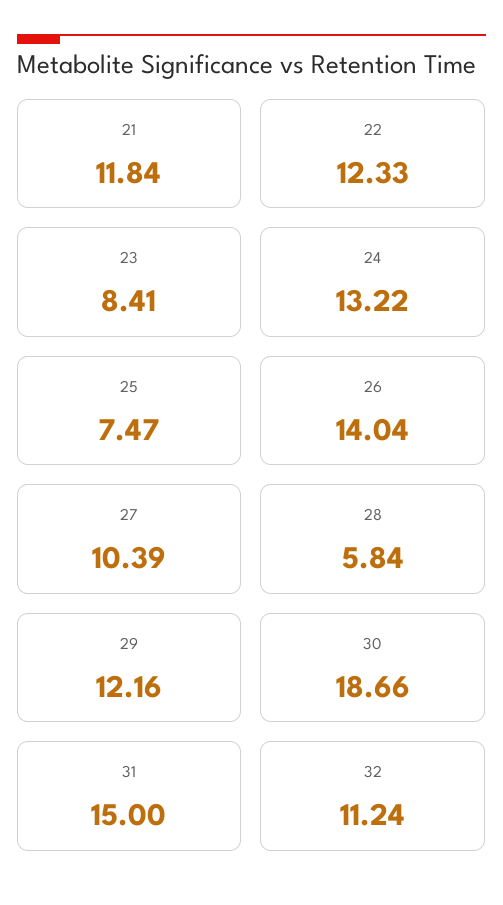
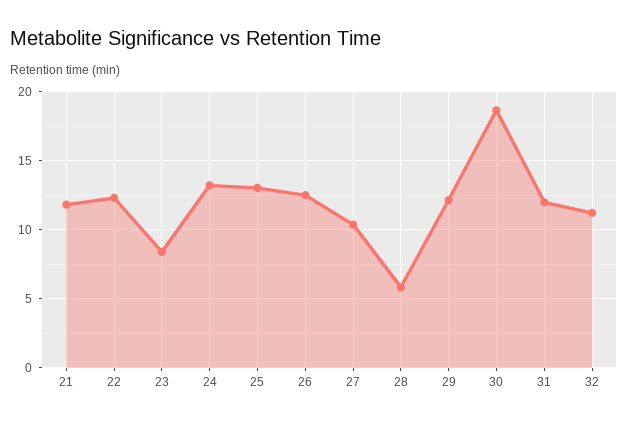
  {
    "21": 11.84,
    "22": 12.33,
    "23": 8.41,
    "24": 13.22,
-   "25": 7.47,
+   "25": 13,
-   "26": 14.04,
+   "26": 12.5,
    "27": 10.39,
    "28": 5.84,
    "29": 12.16,
    "30": 18.66,
-   "31": 15,
+   "31": 12,
    "32": 11.24
  }

